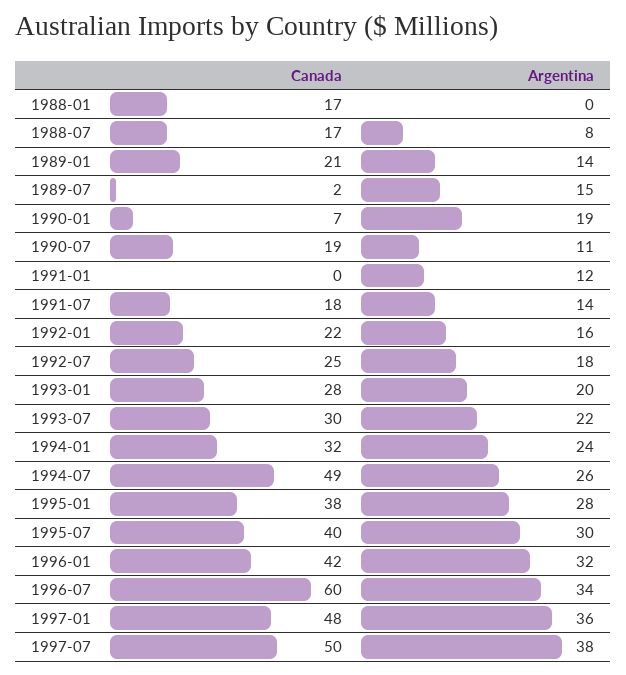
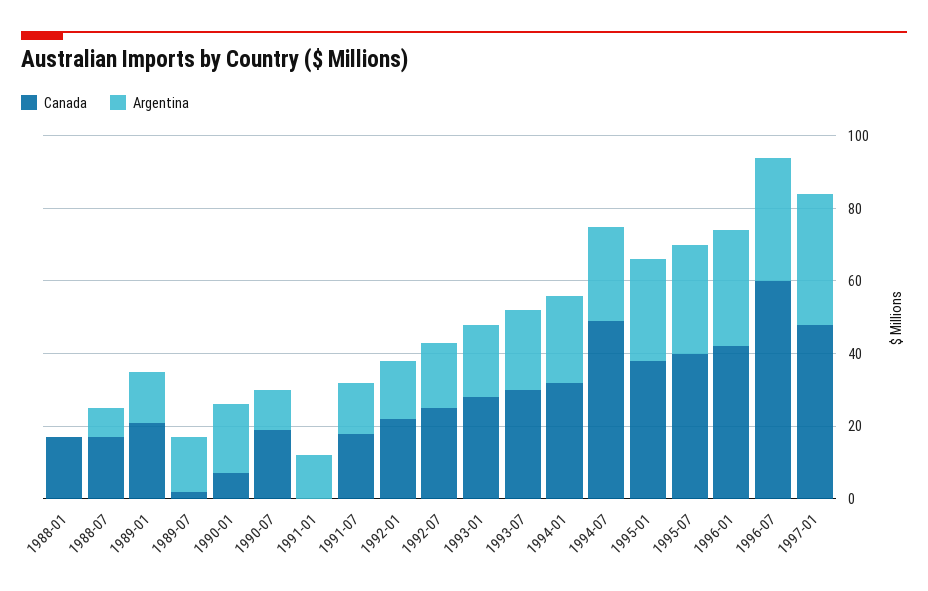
  {
    "Canada": {
      "1988-01": 17,
      "1988-07": 17,
      "1989-01": 21,
      "1989-07": 2,
      "1990-01": 7,
      "1990-07": 19,
      "1991-01": 0,
      "1991-07": 18,
      "1992-01": 22,
      "1992-07": 25,
      "1993-01": 28,
      "1993-07": 30,
      "1994-01": 32,
      "1994-07": 49,
      "1995-01": 38,
      "1995-07": 40,
      "1996-01": 42,
      "1996-07": 60,
-     "1997-01": 48,
+     "1997-01": 48
-     "1997-07": 50
    },
    "Argentina": {
      "1988-01": 0,
      "1988-07": 8,
      "1989-01": 14,
      "1989-07": 15,
      "1990-01": 19,
      "1990-07": 11,
      "1991-01": 12,
      "1991-07": 14,
      "1992-01": 16,
      "1992-07": 18,
      "1993-01": 20,
      "1993-07": 22,
      "1994-01": 24,
      "1994-07": 26,
      "1995-01": 28,
      "1995-07": 30,
      "1996-01": 32,
      "1996-07": 34,
-     "1997-01": 36,
+     "1997-01": 36
-     "1997-07": 38
    }
  }

